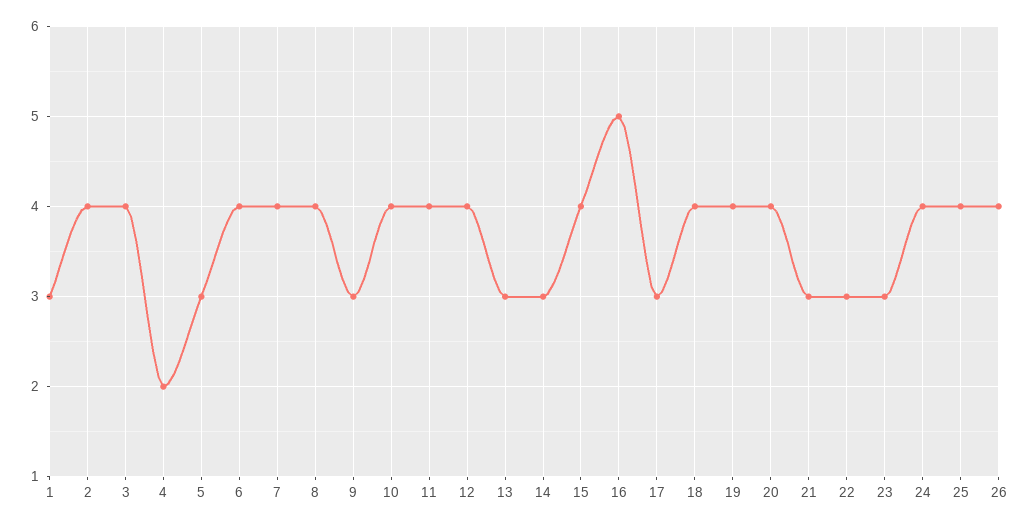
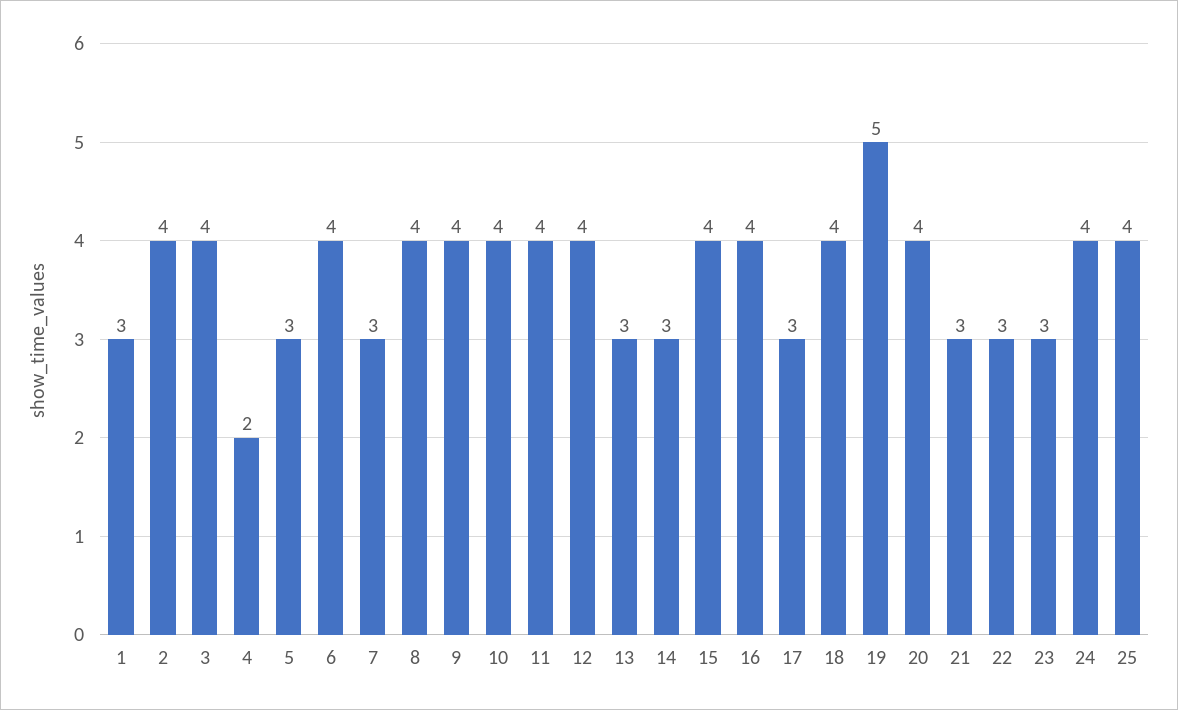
  {
    "1": 3,
    "2": 4,
    "3": 4,
    "4": 2,
    "5": 3,
    "6": 4,
-   "7": 4,
+   "7": 3,
    "8": 4,
-   "9": 3,
+   "9": 4,
    "10": 4,
    "11": 4,
    "12": 4,
    "13": 3,
    "14": 3,
    "15": 4,
-   "16": 5,
+   "16": 4,
    "17": 3,
    "18": 4,
-   "19": 4,
+   "19": 5,
    "20": 4,
    "21": 3,
    "22": 3,
    "23": 3,
    "24": 4,
-   "25": 4,
+   "25": 4
-   "26": 4
  }

